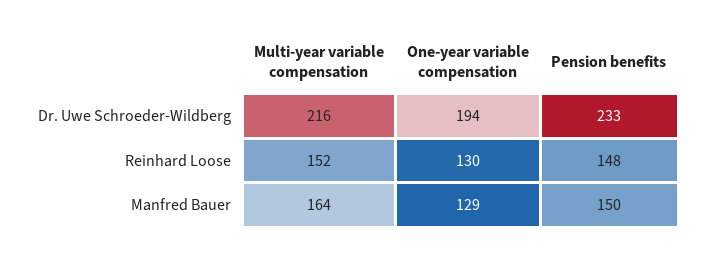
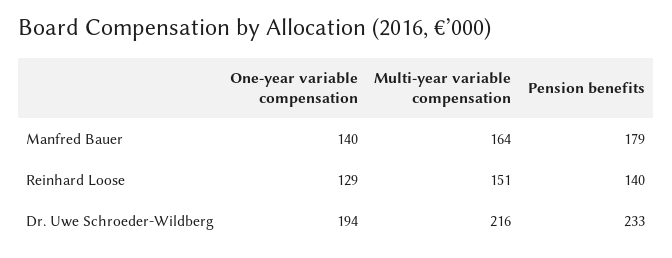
  {
    "Multi-year variable compensation": {
      "Dr. Uwe Schroeder-Wildberg": 216,
-     "Reinhard Loose": 152,
+     "Reinhard Loose": 151,
      "Manfred Bauer": 164
    },
    "One-year variable compensation": {
      "Dr. Uwe Schroeder-Wildberg": 194,
-     "Reinhard Loose": 130,
+     "Reinhard Loose": 129,
-     "Manfred Bauer": 129
+     "Manfred Bauer": 140
    },
    "Pension benefits": {
      "Dr. Uwe Schroeder-Wildberg": 233,
-     "Reinhard Loose": 148,
+     "Reinhard Loose": 140,
-     "Manfred Bauer": 150
+     "Manfred Bauer": 179
    }
  }

